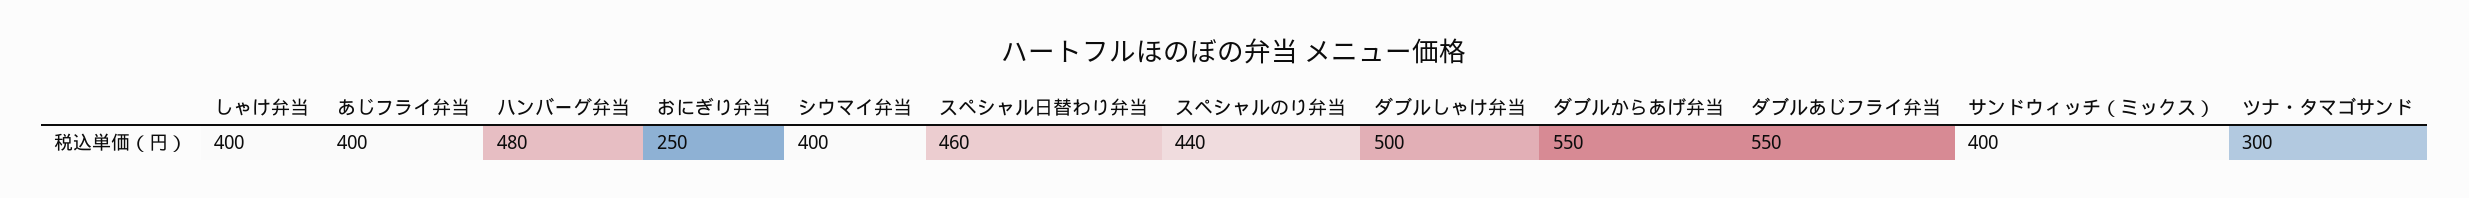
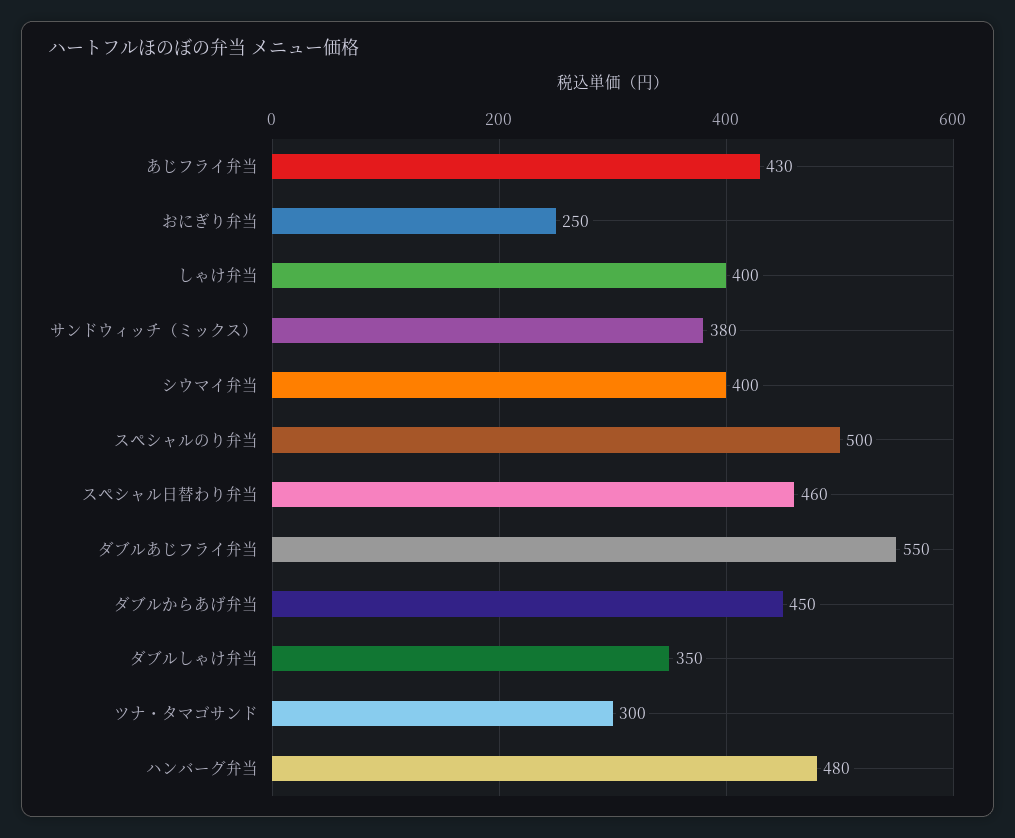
  {
    "しゃけ弁当": 400,
-   "あじフライ弁当": 400,
+   "あじフライ弁当": 430,
    "ハンバーグ弁当": 480,
    "おにぎり弁当": 250,
    "シウマイ弁当": 400,
    "スペシャル日替わり弁当": 460,
-   "スペシャルのり弁当": 440,
+   "スペシャルのり弁当": 500,
-   "ダブルしゃけ弁当": 500,
+   "ダブルしゃけ弁当": 350,
-   "ダブルからあげ弁当": 550,
+   "ダブルからあげ弁当": 450,
    "ダブルあじフライ弁当": 550,
-   "サンドウィッチ（ミックス）": 400,
+   "サンドウィッチ（ミックス）": 380,
    "ツナ・タマゴサンド": 300
  }

